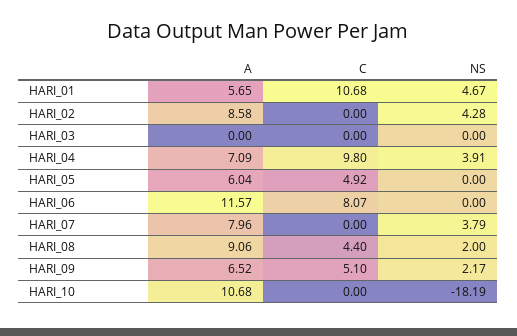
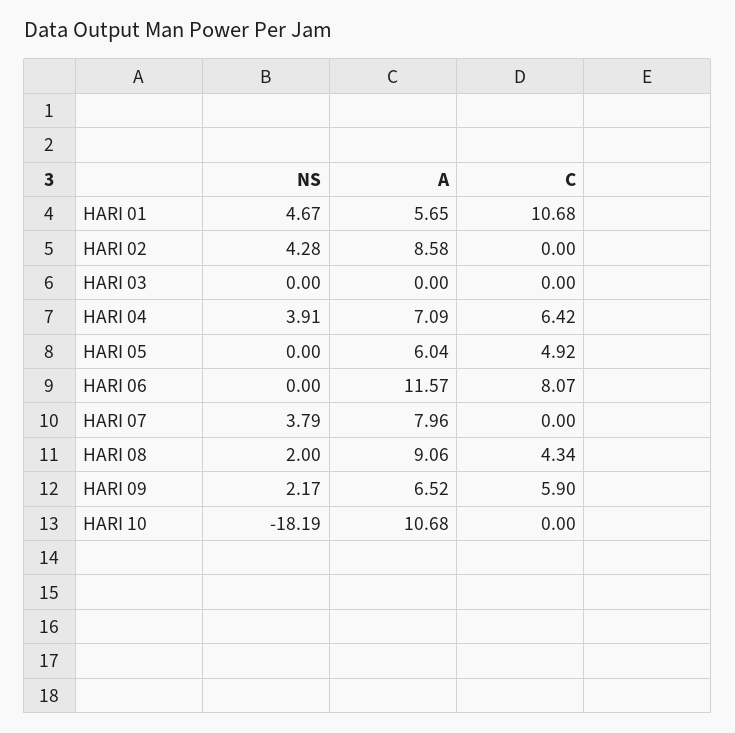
  {
    "A": {
      "HARI_01": 5.65,
      "HARI_02": 8.58,
      "HARI_03": 0,
      "HARI_04": 7.09,
      "HARI_05": 6.04,
      "HARI_06": 11.57,
      "HARI_07": 7.96,
      "HARI_08": 9.06,
      "HARI_09": 6.52,
      "HARI_10": 10.68
    },
    "C": {
      "HARI_01": 10.68,
      "HARI_02": 0,
      "HARI_03": 0,
-     "HARI_04": 9.8,
+     "HARI_04": 6.42,
      "HARI_05": 4.92,
      "HARI_06": 8.07,
      "HARI_07": 0,
-     "HARI_08": 4.4,
+     "HARI_08": 4.34,
-     "HARI_09": 5.1,
+     "HARI_09": 5.9,
      "HARI_10": 0
    },
    "NS": {
      "HARI_01": 4.67,
      "HARI_02": 4.28,
      "HARI_03": 0,
      "HARI_04": 3.91,
      "HARI_05": 0,
      "HARI_06": 0,
      "HARI_07": 3.79,
      "HARI_08": 2,
      "HARI_09": 2.17,
      "HARI_10": -18.19
    }
  }

